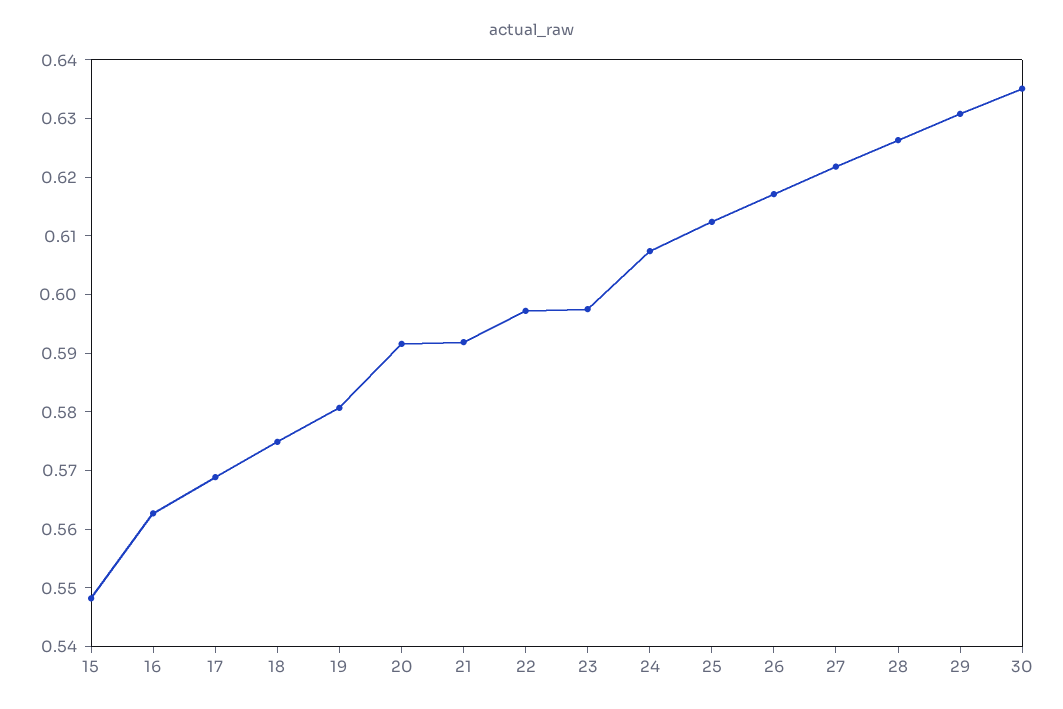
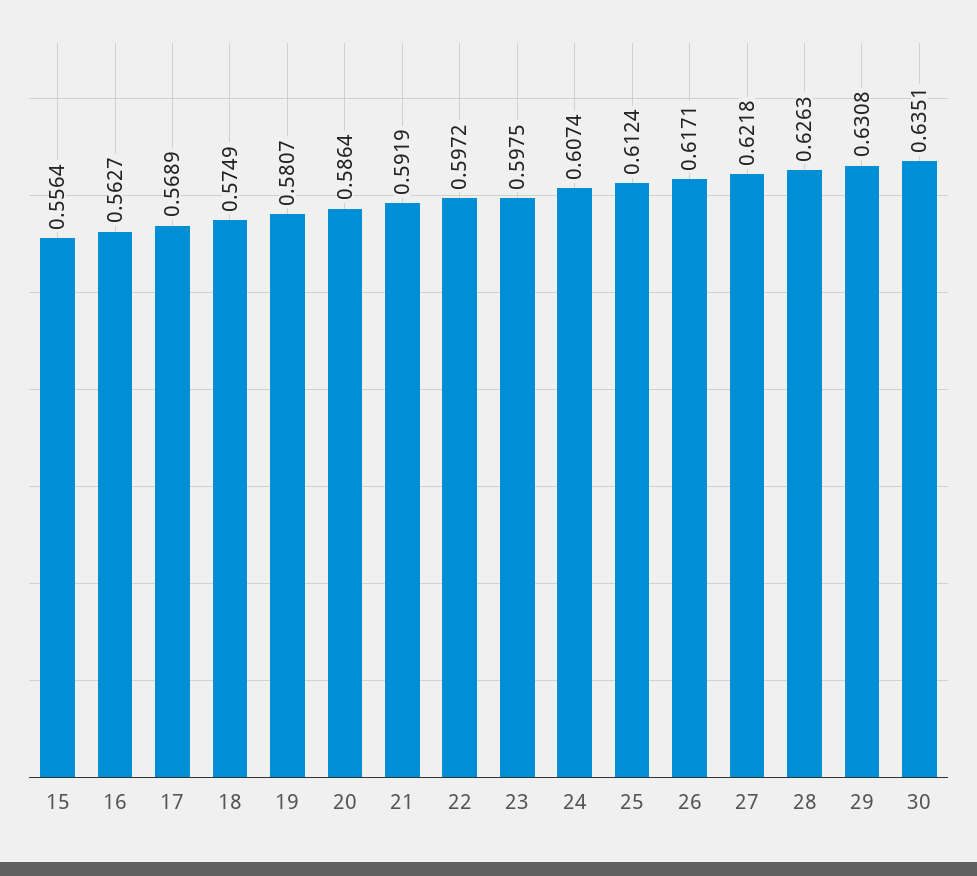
  {
-   "15": 0.548,
+   "15": 0.5564,
    "16": 0.5627,
    "17": 0.5689,
    "18": 0.5749,
    "19": 0.5807,
-   "20": 0.592,
+   "20": 0.5864,
    "21": 0.5919,
    "22": 0.5972,
    "23": 0.5975,
    "24": 0.6074,
    "25": 0.6124,
    "26": 0.6171,
    "27": 0.6218,
    "28": 0.6263,
    "29": 0.6308,
    "30": 0.6351
  }

